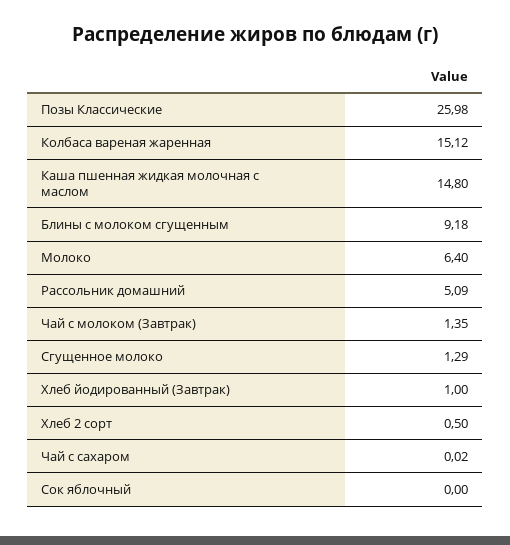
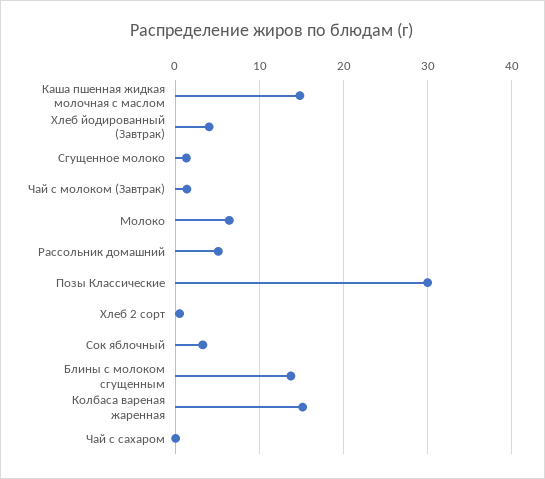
  {
-   "Позы Классические": 25.98,
+   "Позы Классические": 30,
    "Колбаса вареная жаренная": 15.12,
    "Каша пшенная жидкая молочная с маслом": 14.8,
-   "Блины с молоком сгущенным": 9.18,
+   "Блины с молоком сгущенным": 14,
    "Молоко": 6.4,
    "Рассольник домашний": 5.09,
    "Чай с молоком (Завтрак)": 1.35,
    "Сгущенное молоко": 1.29,
-   "Хлеб йодированный (Завтрак)": 1,
+   "Хлеб йодированный (Завтрак)": 4,
    "Хлеб 2 сорт": 0.5,
    "Чай с сахаром": 0.02,
-   "Сок яблочный": 0
+   "Сок яблочный": 3
  }

